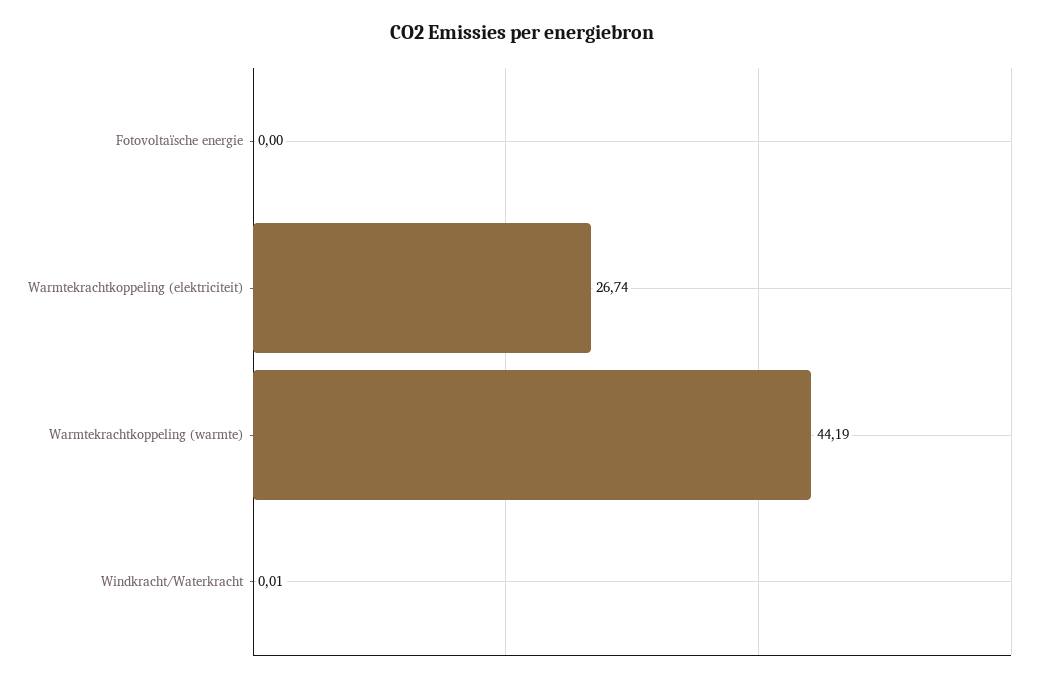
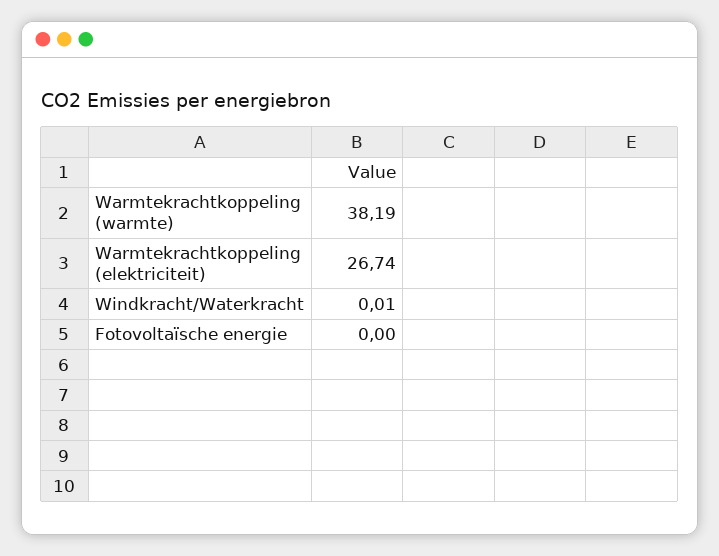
  {
    "Fotovoltaïsche energie": 0,
    "Warmtekrachtkoppeling (elektriciteit)": 26.74,
-   "Warmtekrachtkoppeling (warmte)": 44.19,
+   "Warmtekrachtkoppeling (warmte)": 38.19,
    "Windkracht/Waterkracht": 0.01
  }

